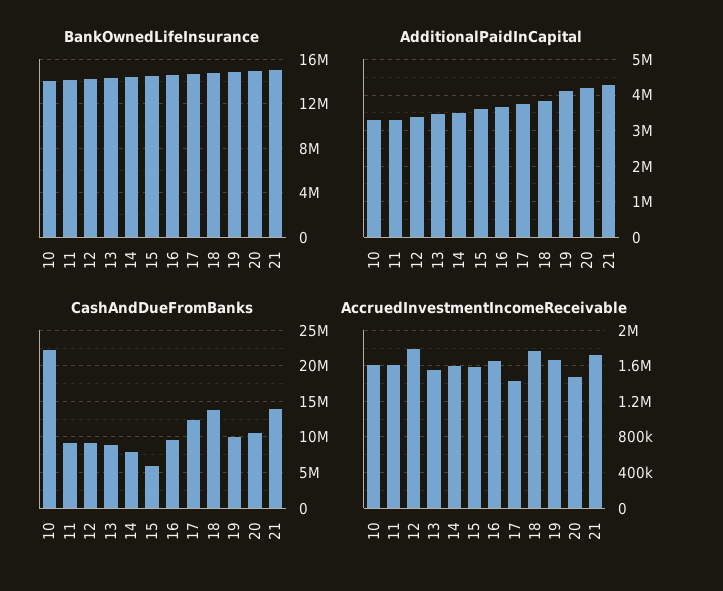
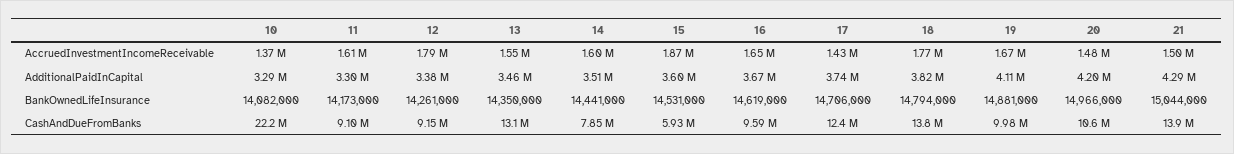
  {
    "BankOwnedLifeInsurance": {
      "10": 14082000,
      "11": 14173000,
      "12": 14261000,
      "13": 14350000,
      "14": 14441000,
      "15": 14531000,
      "16": 14619000,
      "17": 14706000,
      "18": 14794000,
      "19": 14881000,
      "20": 14966000,
      "21": 15044000
    },
    "AdditionalPaidInCapital": {
      "10": 3290000,
      "11": 3300000,
      "12": 3380000,
      "13": 3460000,
      "14": 3510000,
      "15": 3600000,
      "16": 3670000,
      "17": 3740000,
      "18": 3820000,
      "19": 4110000,
      "20": 4200000,
      "21": 4290000
    },
    "CashAndDueFromBanks": {
      "10": 22200000,
      "11": 9100000,
      "12": 9150000,
-     "13": 9000000,
+     "13": 13100000,
      "14": 7850000,
      "15": 5930000,
      "16": 9590000,
      "17": 12400000,
      "18": 13800000,
      "19": 9980000,
      "20": 10600000,
      "21": 13900000
    },
    "AccruedInvestmentIncomeReceivable": {
-     "10": 1600000,
+     "10": 1370000,
      "11": 1610000,
      "12": 1790000,
      "13": 1550000,
      "14": 1600000,
-     "15": 1600000,
+     "15": 1870000,
      "16": 1650000,
      "17": 1430000,
      "18": 1770000,
      "19": 1670000,
      "20": 1480000,
-     "21": 1700000
+     "21": 1500000
    }
  }

